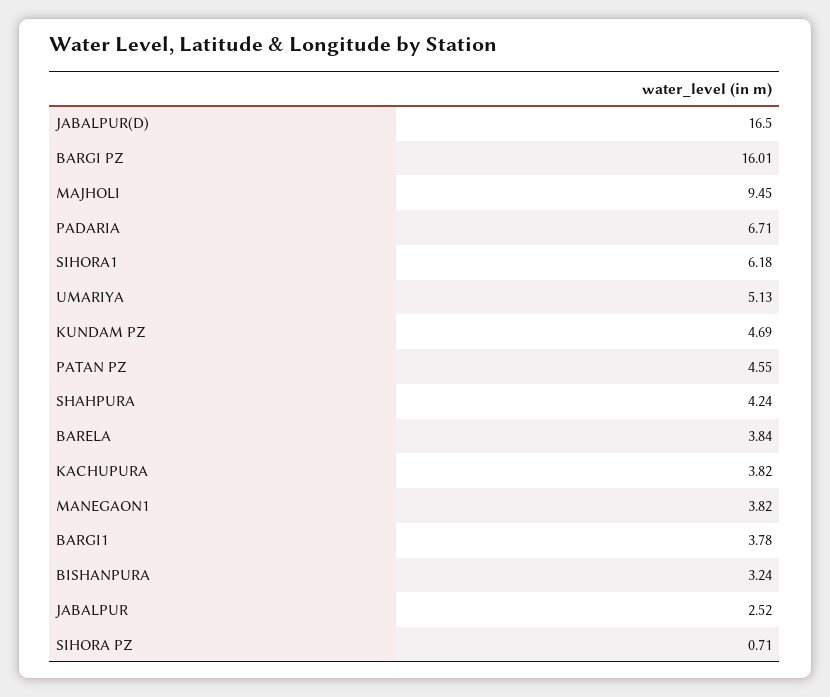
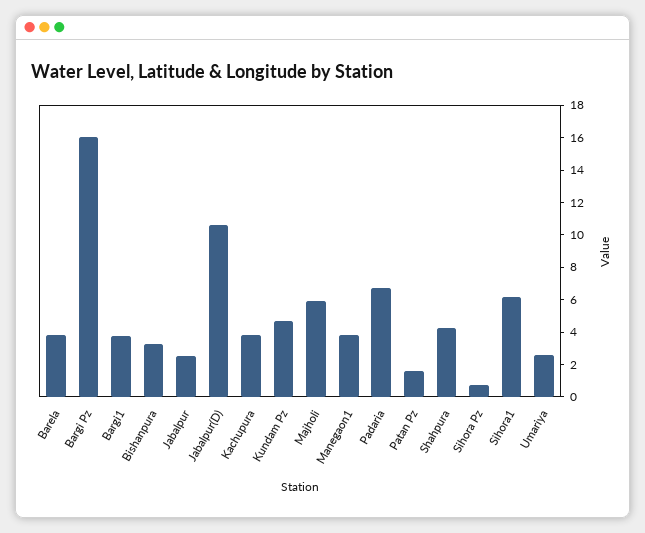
  {
-   "JABALPUR(D)": 16.5,
+   "JABALPUR(D)": 10.5,
    "BARGI PZ": 16.01,
-   "MAJHOLI": 9.45,
+   "MAJHOLI": 6,
    "PADARIA": 6.71,
    "SIHORA1": 6.18,
-   "UMARIYA": 5.13,
+   "UMARIYA": 2.5,
    "KUNDAM PZ": 4.69,
-   "PATAN PZ": 4.55,
+   "PATAN PZ": 1.5,
    "SHAHPURA": 4.24,
    "BARELA": 3.84,
    "KACHUPURA": 3.82,
    "MANEGAON1": 3.82,
    "BARGI1": 3.78,
    "BISHANPURA": 3.24,
    "JABALPUR": 2.52,
    "SIHORA PZ": 0.71
  }

